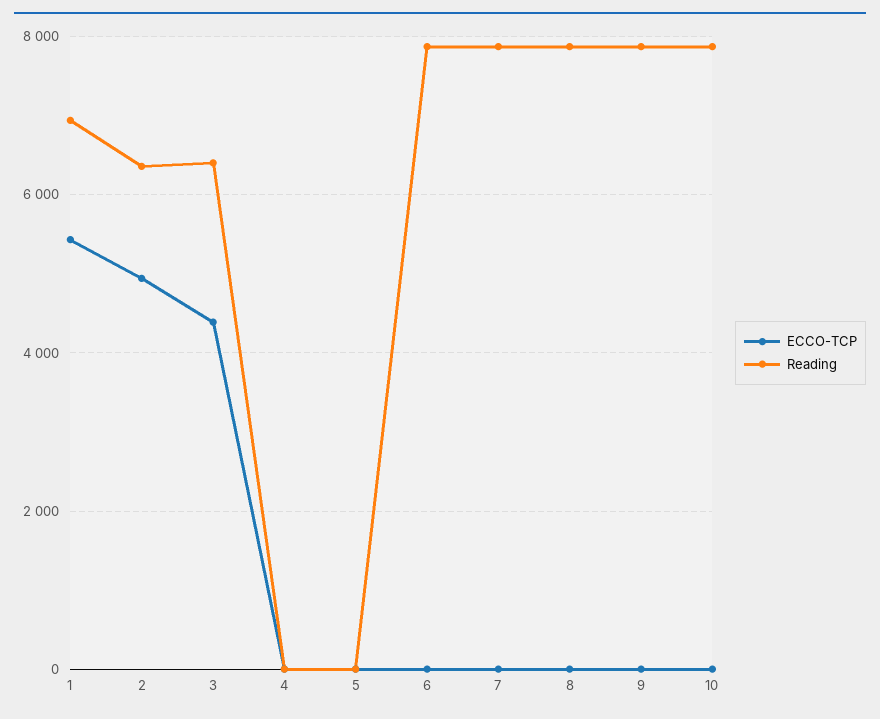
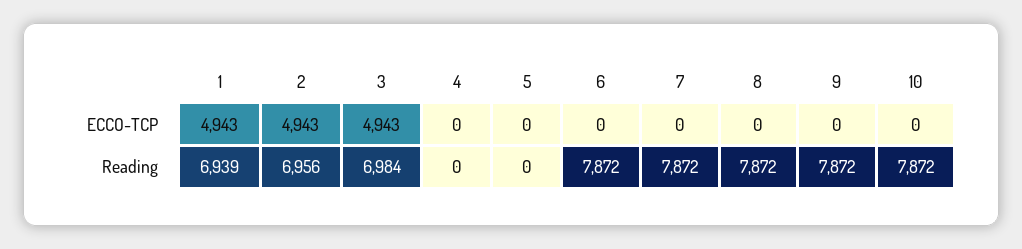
  {
    "ECCO-TCP": {
-     "1": 5400,
+     "1": 4943,
      "2": 4943,
-     "3": 4400,
+     "3": 4943,
      "4": 0,
      "5": 0,
      "6": 0,
      "7": 0,
      "8": 0,
      "9": 0,
      "10": 0
    },
    "Reading": {
      "1": 6939,
-     "2": 6400,
+     "2": 6956,
-     "3": 6400,
+     "3": 6984,
      "4": 0,
      "5": 0,
      "6": 7872,
      "7": 7872,
      "8": 7872,
      "9": 7872,
      "10": 7872
    }
  }

